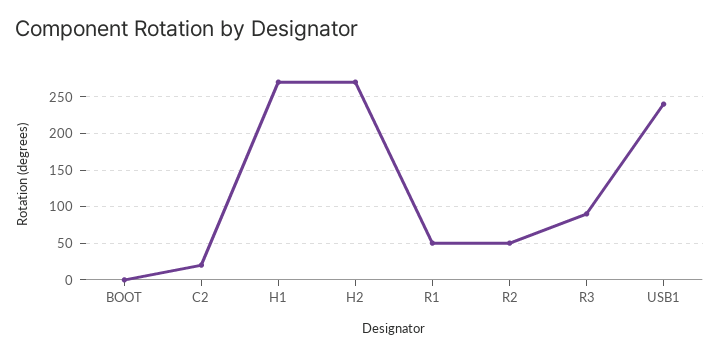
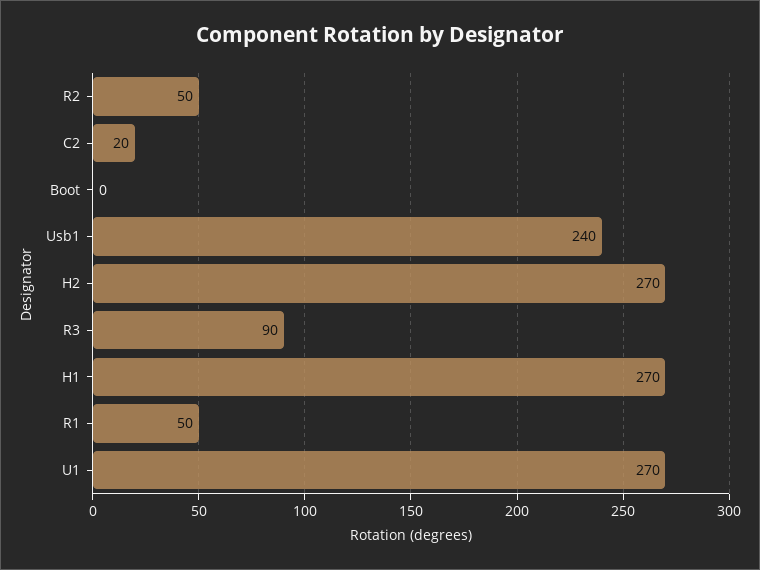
  {
    "BOOT": 0,
    "C2": 20,
    "H1": 270,
    "H2": 270,
    "R1": 50,
    "R2": 50,
    "R3": 90,
-   "USB1": 240
+   "USB1": 240,
+   "U1": 270
  }

